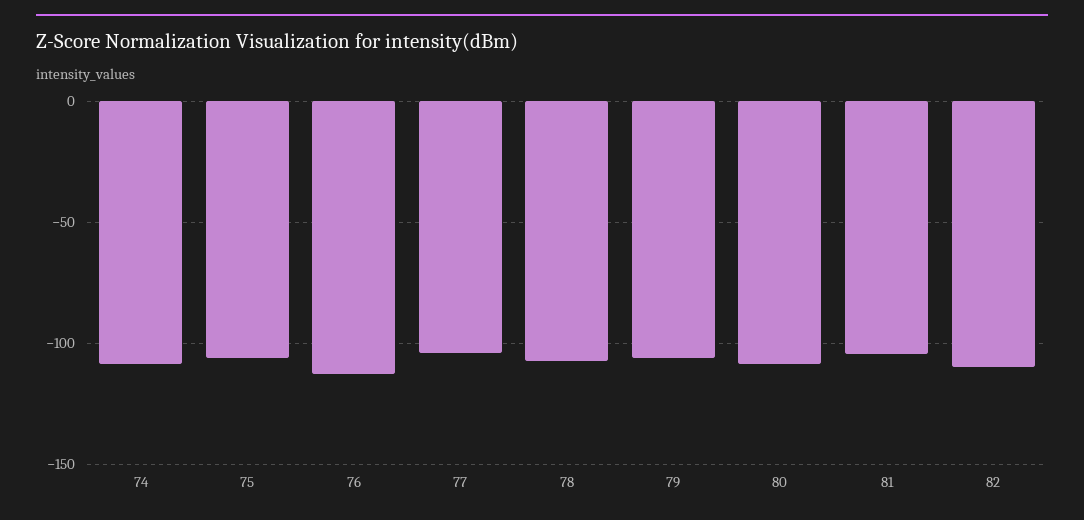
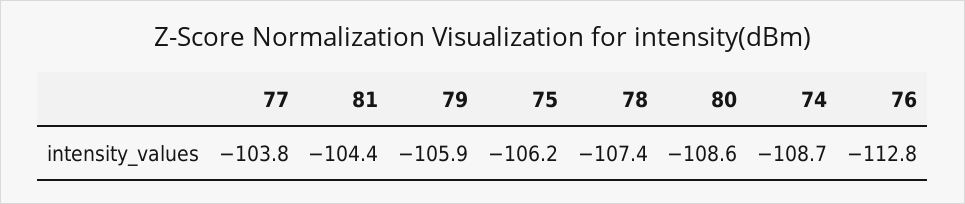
  {
    "74": -108.7,
    "75": -106.2,
    "76": -112.8,
    "77": -103.8,
    "78": -107.4,
    "79": -105.9,
    "80": -108.6,
-   "81": -104.4,
+   "81": -104.4
-   "82": -110
  }

